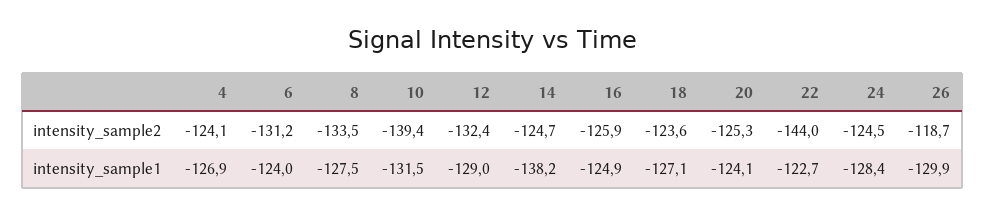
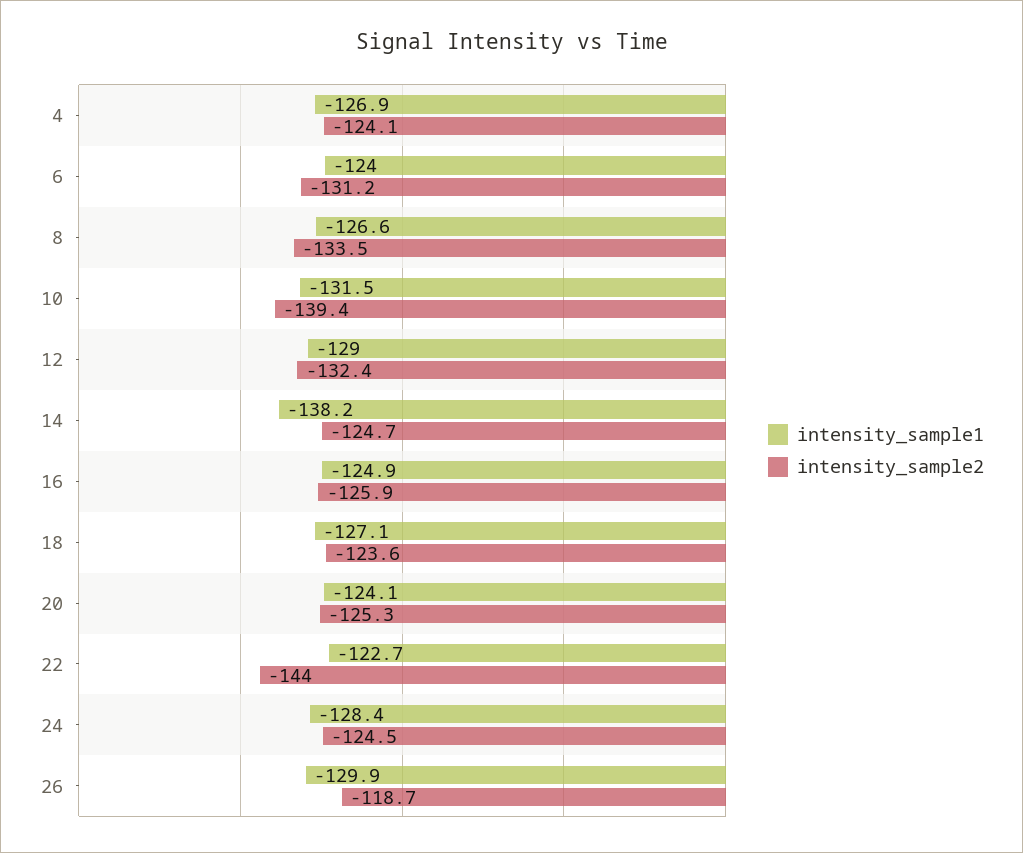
  {
    "intensity_sample2": {
      "4": -124.1,
      "6": -131.2,
      "8": -133.5,
      "10": -139.4,
      "12": -132.4,
      "14": -124.7,
      "16": -125.9,
      "18": -123.6,
      "20": -125.3,
      "22": -144,
      "24": -124.5,
      "26": -118.7
    },
    "intensity_sample1": {
      "4": -126.9,
      "6": -124,
-     "8": -127.5,
+     "8": -126.6,
      "10": -131.5,
      "12": -129,
      "14": -138.2,
      "16": -124.9,
      "18": -127.1,
      "20": -124.1,
      "22": -122.7,
      "24": -128.4,
      "26": -129.9
    }
  }

